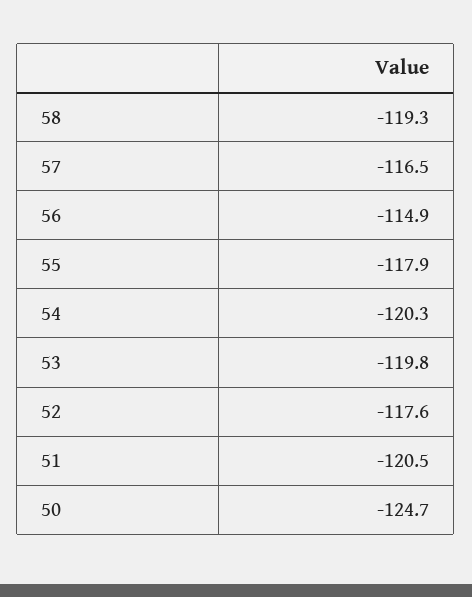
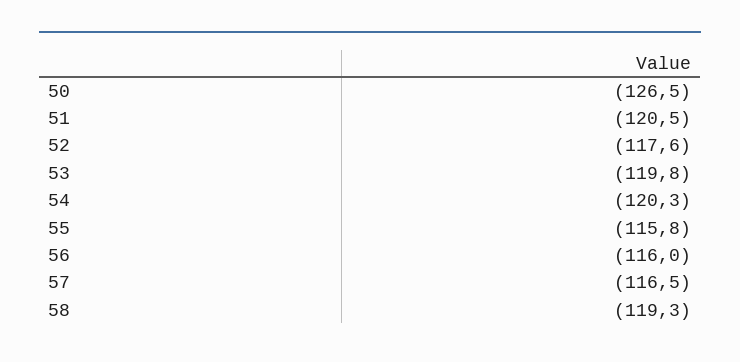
  {
    "58": -119.3,
    "57": -116.5,
-   "56": -114.9,
+   "56": -116,
-   "55": -117.9,
+   "55": -115.8,
    "54": -120.3,
    "53": -119.8,
    "52": -117.6,
    "51": -120.5,
-   "50": -124.7
+   "50": -126.5
  }

